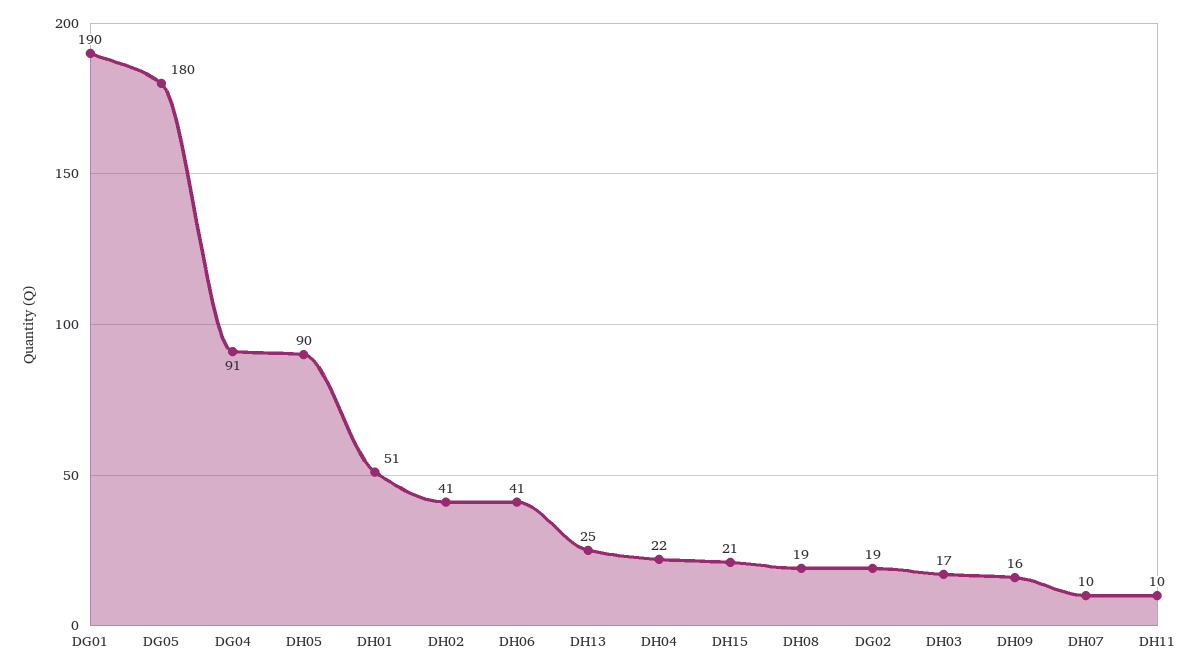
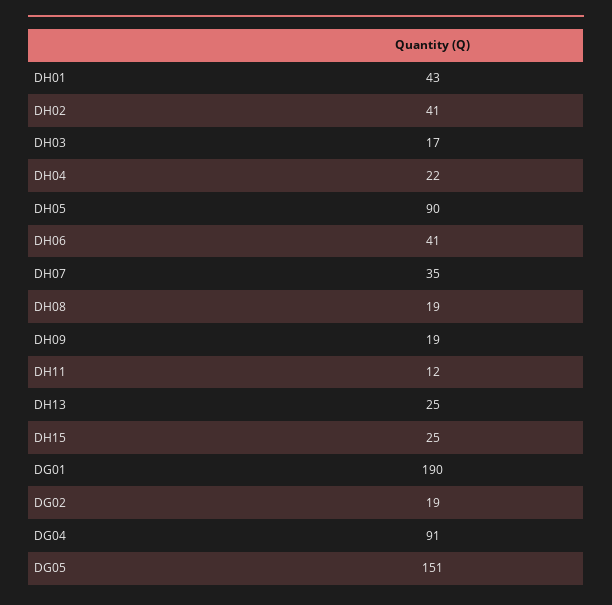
  {
    "DG01": 190,
-   "DG05": 180,
+   "DG05": 151,
    "DG04": 91,
    "DH05": 90,
-   "DH01": 51,
+   "DH01": 43,
    "DH02": 41,
    "DH06": 41,
    "DH13": 25,
    "DH04": 22,
-   "DH15": 21,
+   "DH15": 25,
    "DH08": 19,
    "DG02": 19,
    "DH03": 17,
-   "DH09": 16,
+   "DH09": 19,
-   "DH07": 10,
+   "DH07": 35,
-   "DH11": 10
+   "DH11": 12
  }

